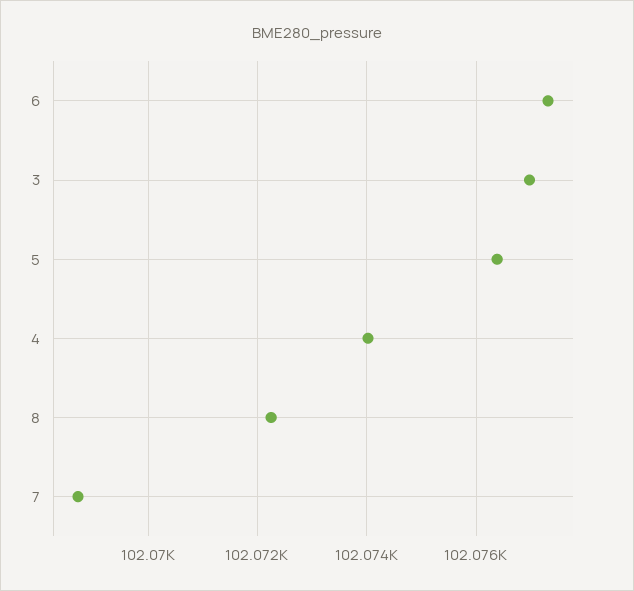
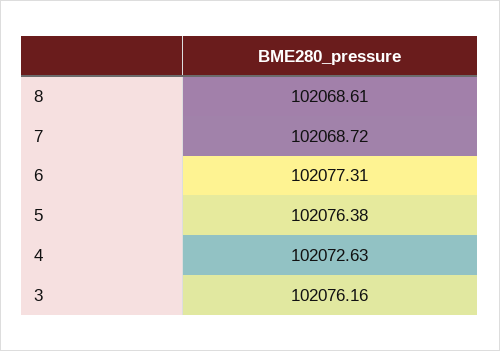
  {
    "6": 102077.31,
-   "3": 102077,
+   "3": 102076.16,
    "5": 102076.38,
-   "4": 102074,
+   "4": 102072.63,
-   "8": 102072.2,
+   "8": 102068.61,
    "7": 102068.72
  }

